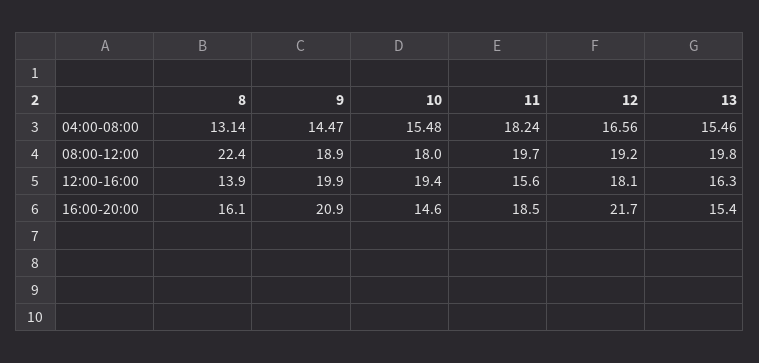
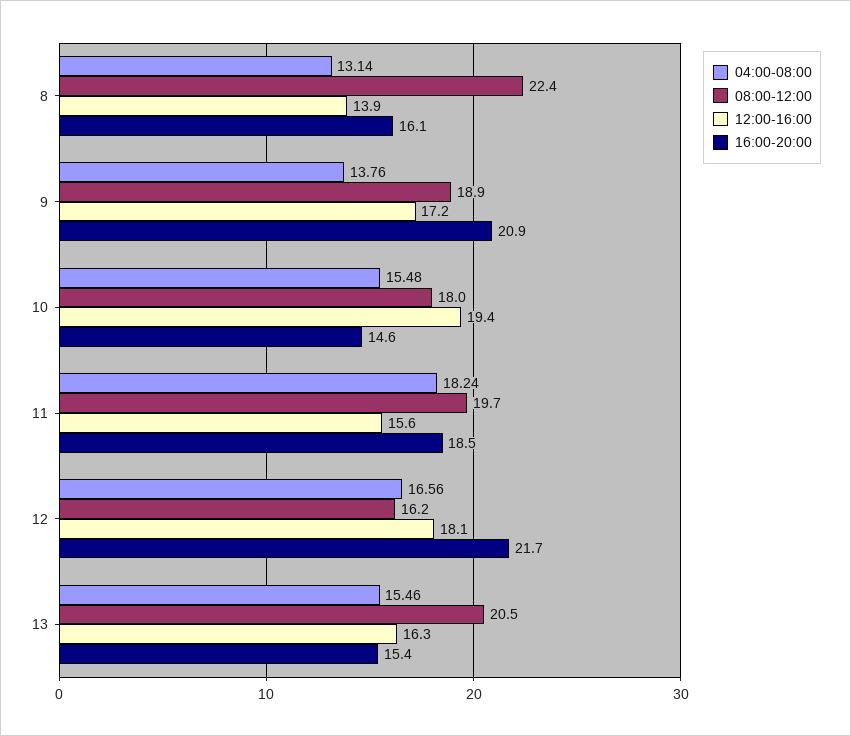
  {
    "04:00-08:00": {
      "8": 13.14,
-     "9": 14.47,
+     "9": 13.76,
      "10": 15.48,
      "11": 18.24,
      "12": 16.56,
      "13": 15.46
    },
    "08:00-12:00": {
      "8": 22.4,
      "9": 18.9,
      "10": 18,
      "11": 19.7,
-     "12": 19.2,
+     "12": 16.2,
-     "13": 19.8
+     "13": 20.5
    },
    "12:00-16:00": {
      "8": 13.9,
-     "9": 19.9,
+     "9": 17.2,
      "10": 19.4,
      "11": 15.6,
      "12": 18.1,
      "13": 16.3
    },
    "16:00-20:00": {
      "8": 16.1,
      "9": 20.9,
      "10": 14.6,
      "11": 18.5,
      "12": 21.7,
      "13": 15.4
    }
  }

